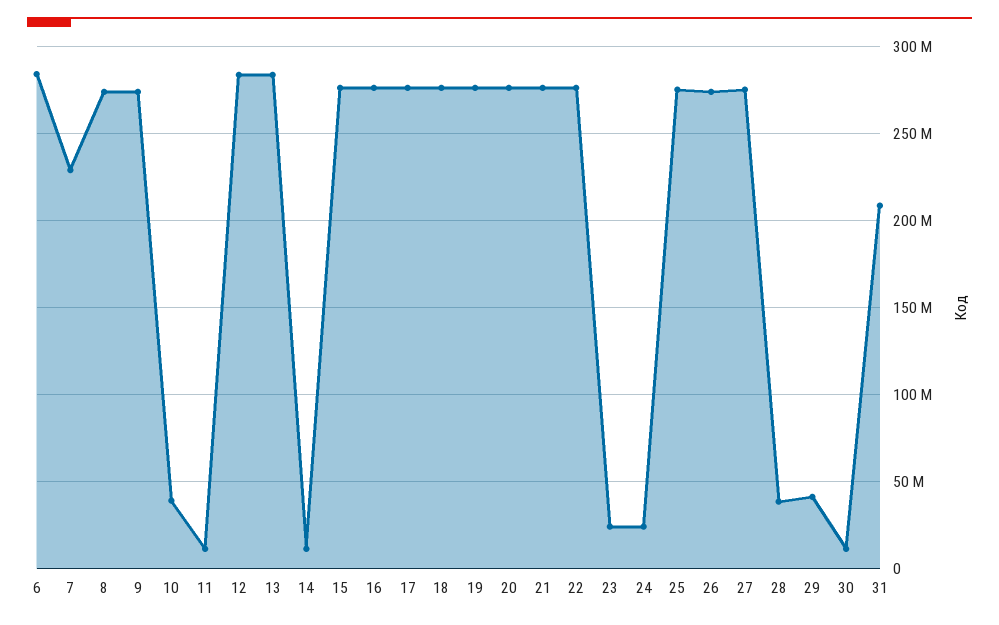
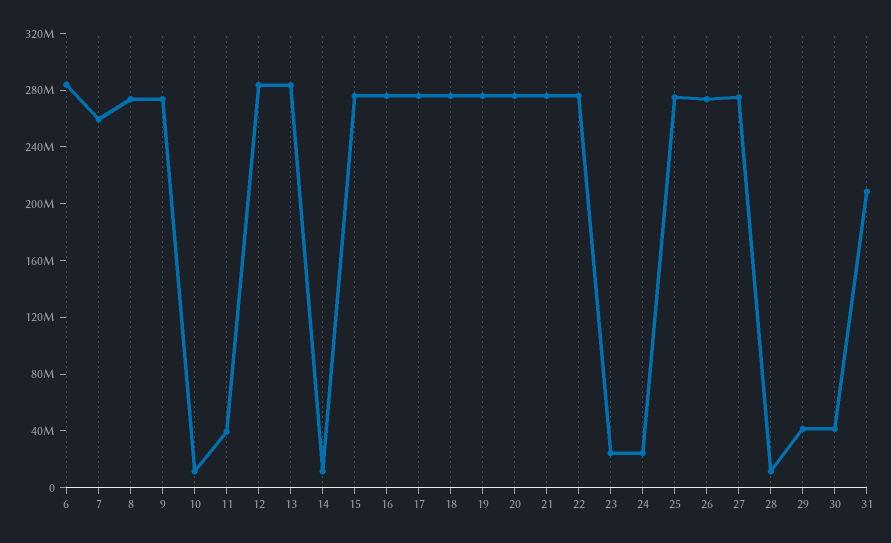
  {
    "6": 285000000,
-   "7": 230000000,
+   "7": 260000000,
    "8": 275000000,
    "9": 275000000,
-   "10": 40000000,
+   "10": 10000000,
-   "11": 10000000,
+   "11": 40000000,
    "12": 285000000,
    "13": 285000000,
    "14": 10000000,
    "15": 275000000,
    "16": 275000000,
    "17": 275000000,
    "18": 275000000,
    "19": 275000000,
    "20": 275000000,
    "21": 275000000,
    "22": 275000000,
    "23": 25000000,
    "24": 25000000,
    "25": 275000000,
    "26": 275000000,
    "27": 275000000,
-   "28": 40000000,
+   "28": 10000000,
    "29": 40000000,
-   "30": 10000000,
+   "30": 40000000,
    "31": 210000000
  }

